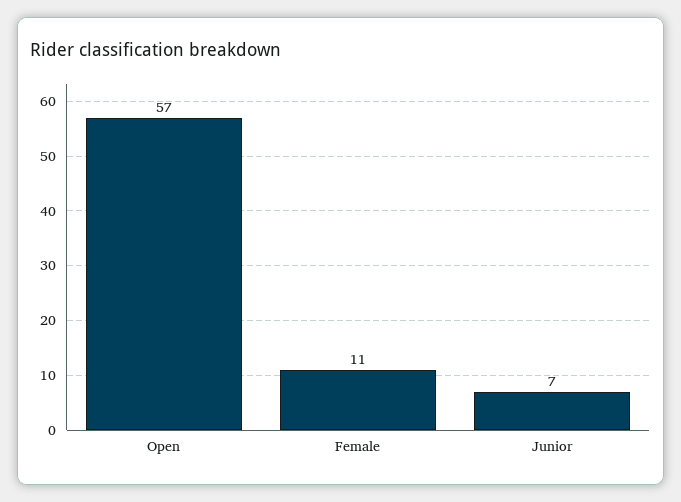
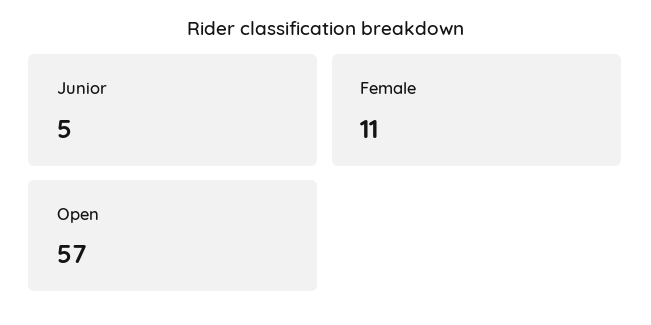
  {
    "Open": 57,
    "Female": 11,
-   "Junior": 7
+   "Junior": 5
  }

